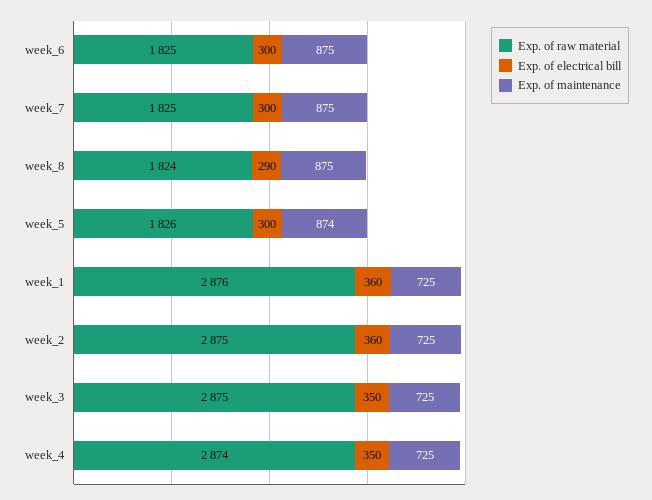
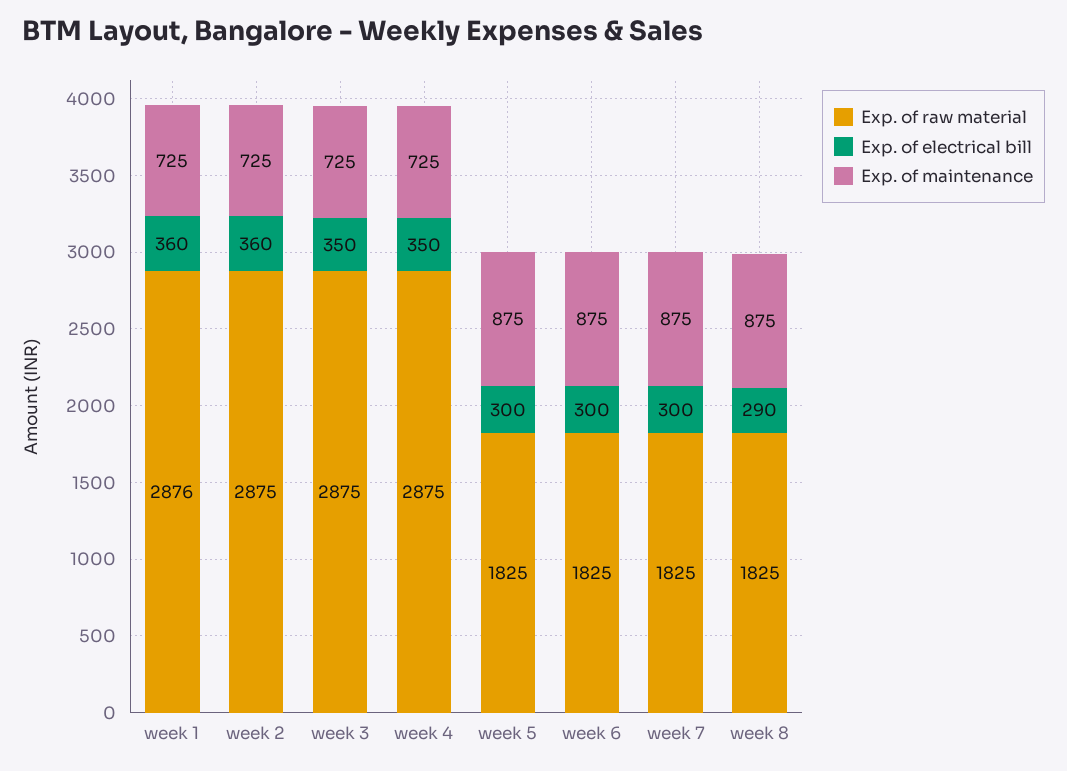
  {
    "Exp. of raw material": {
      "week_6": 1825,
      "week_7": 1825,
-     "week_8": 1824,
+     "week_8": 1825,
-     "week_5": 1826,
+     "week_5": 1825,
      "week_1": 2876,
      "week_2": 2875,
      "week_3": 2875,
-     "week_4": 2874
+     "week_4": 2875
    },
    "Exp. of electrical bill": {
      "week_6": 300,
      "week_7": 300,
      "week_8": 290,
      "week_5": 300,
      "week_1": 360,
      "week_2": 360,
      "week_3": 350,
      "week_4": 350
    },
    "Exp. of maintenance": {
      "week_6": 875,
      "week_7": 875,
      "week_8": 875,
-     "week_5": 874,
+     "week_5": 875,
      "week_1": 725,
      "week_2": 725,
      "week_3": 725,
      "week_4": 725
    }
  }

